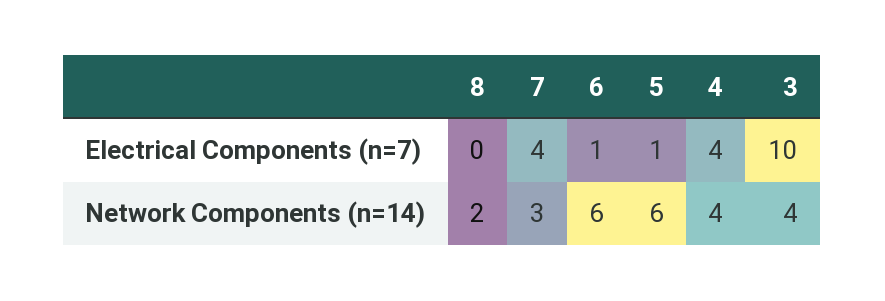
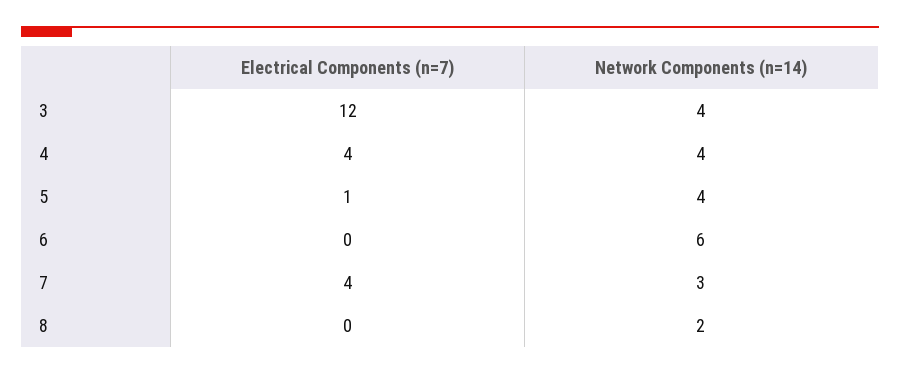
  {
    "8": {
      "Electrical Components (n=7)": 0,
      "Network Components (n=14)": 2
    },
    "7": {
      "Electrical Components (n=7)": 4,
      "Network Components (n=14)": 3
    },
    "6": {
-     "Electrical Components (n=7)": 1,
+     "Electrical Components (n=7)": 0,
      "Network Components (n=14)": 6
    },
    "5": {
      "Electrical Components (n=7)": 1,
-     "Network Components (n=14)": 6
+     "Network Components (n=14)": 4
    },
    "4": {
      "Electrical Components (n=7)": 4,
      "Network Components (n=14)": 4
    },
    "3": {
-     "Electrical Components (n=7)": 10,
+     "Electrical Components (n=7)": 12,
      "Network Components (n=14)": 4
    }
  }

